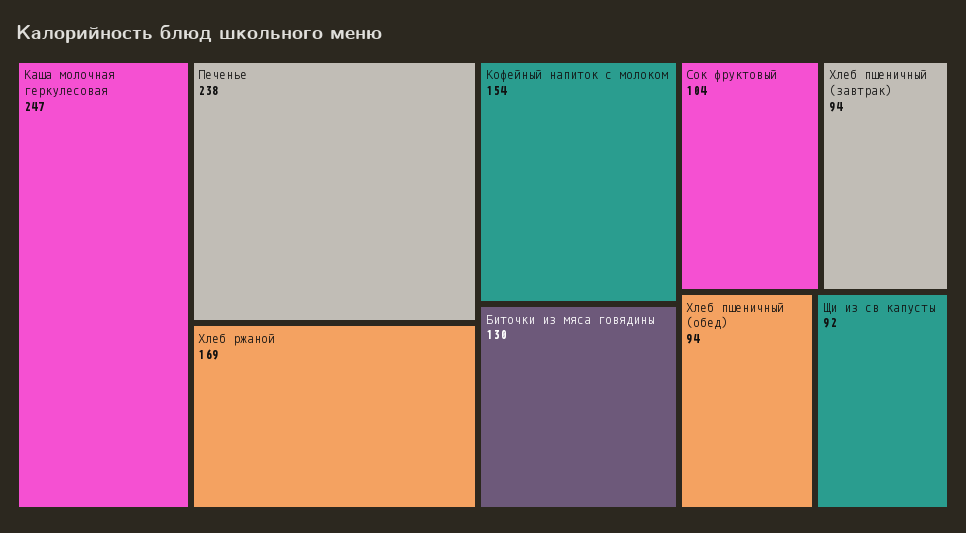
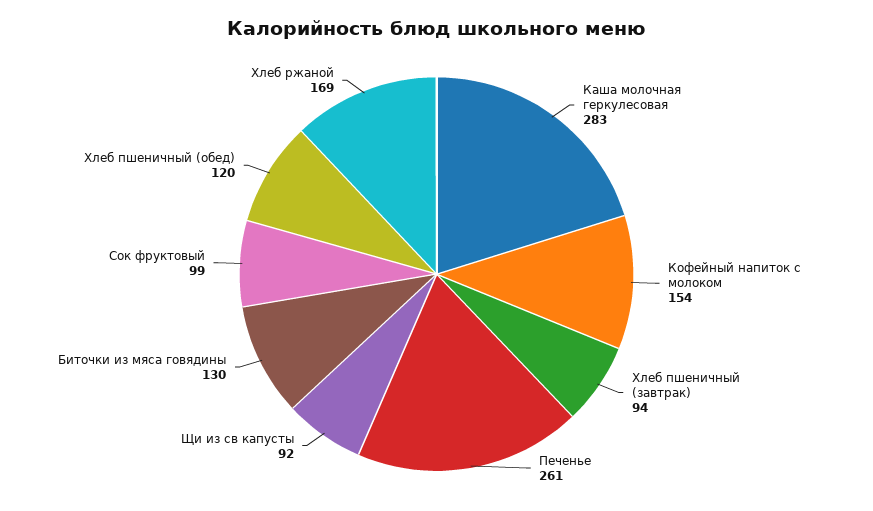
  {
-   "Каша молочная геркулесовая": 247,
+   "Каша молочная геркулесовая": 283,
-   "Печенье": 238,
+   "Печенье": 261,
    "Хлеб ржаной": 169,
    "Кофейный напиток с молоком": 154,
    "Биточки из мяса говядины": 130,
-   "Сок фруктовый": 104,
+   "Сок фруктовый": 99,
    "Хлеб пшеничный (завтрак)": 94,
-   "Хлеб пшеничный (обед)": 94,
+   "Хлеб пшеничный (обед)": 120,
    "Щи из св капусты": 92
  }

